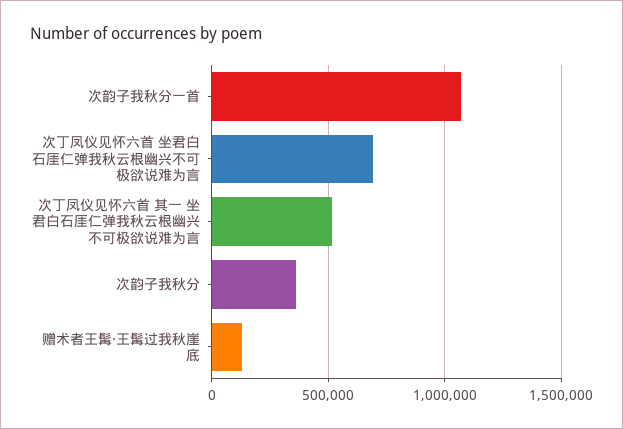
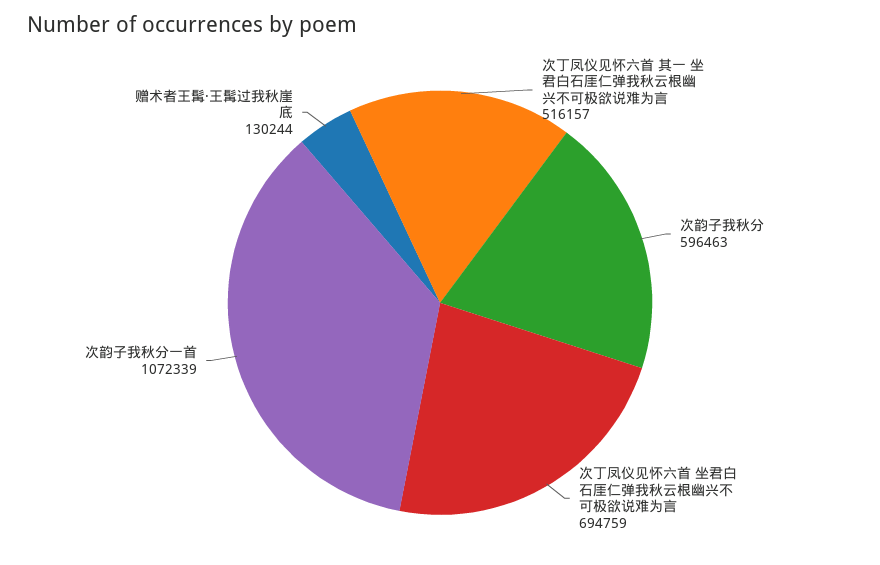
  {
    "次韵子我秋分一首": 1072339,
    "次丁凤仪见怀六首 坐君白石厓仁弹我秋云根幽兴不可极欲说难为言": 694759,
    "次丁凤仪见怀六首 其一 坐君白石厓仁弹我秋云根幽兴不可极欲说难为言": 516157,
-   "次韵子我秋分": 350000,
+   "次韵子我秋分": 596463,
    "赠术者王髯·王髯过我秋崖底": 130244
  }

